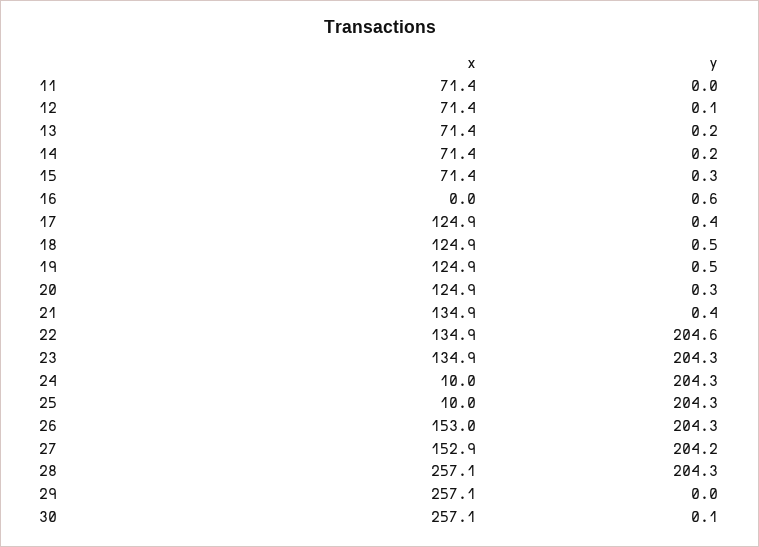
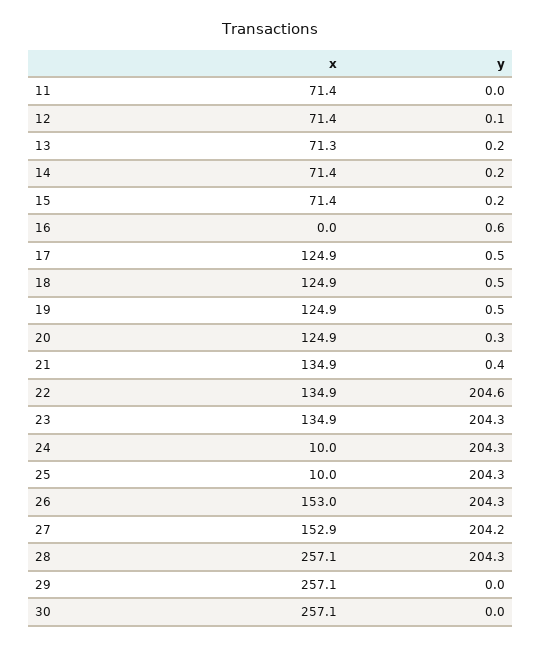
  {
    "x": {
      "11": 71.4,
      "12": 71.4,
-     "13": 71.4,
+     "13": 71.3,
      "14": 71.4,
      "15": 71.4,
      "16": 0,
      "17": 124.9,
      "18": 124.9,
      "19": 124.9,
      "20": 124.9,
      "21": 134.9,
      "22": 134.9,
      "23": 134.9,
      "24": 10,
      "25": 10,
      "26": 153,
      "27": 152.9,
      "28": 257.1,
      "29": 257.1,
      "30": 257.1
    },
    "y": {
      "11": 0,
      "12": 0.1,
      "13": 0.2,
      "14": 0.2,
-     "15": 0.3,
+     "15": 0.2,
      "16": 0.6,
-     "17": 0.4,
+     "17": 0.5,
      "18": 0.5,
      "19": 0.5,
      "20": 0.3,
      "21": 0.4,
      "22": 204.6,
      "23": 204.3,
      "24": 204.3,
      "25": 204.3,
      "26": 204.3,
      "27": 204.2,
      "28": 204.3,
      "29": 0,
-     "30": 0.1
+     "30": 0
    }
  }

